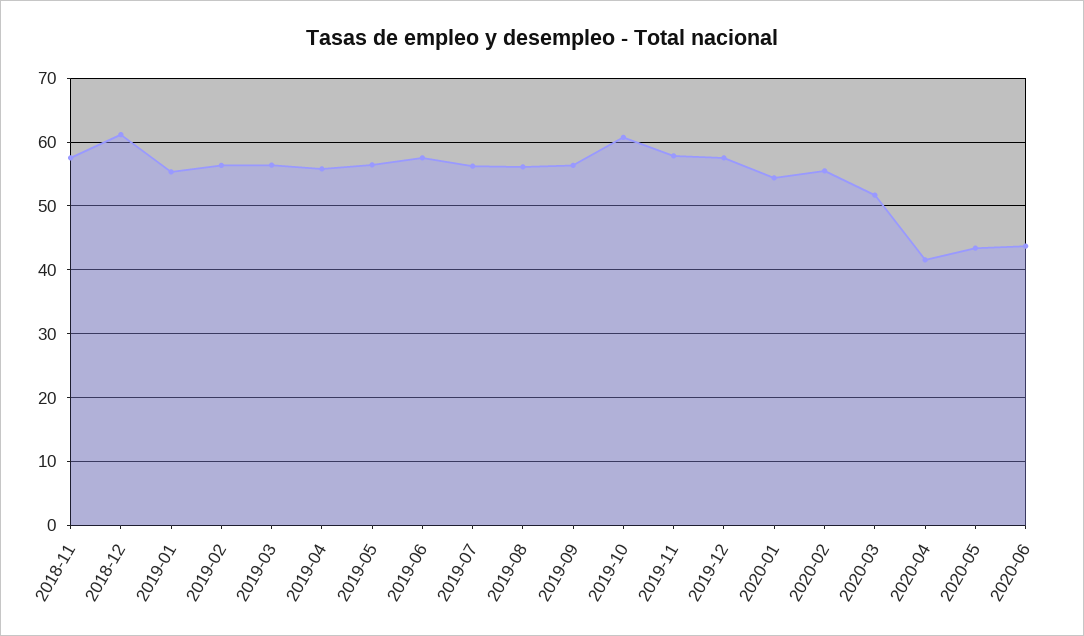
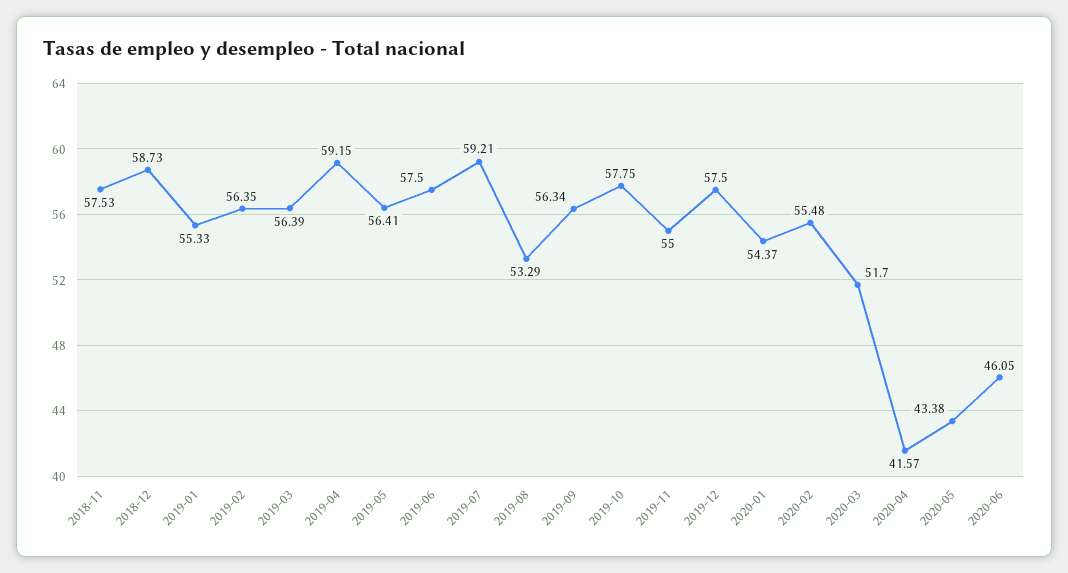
  {
    "2018-11": 57.53,
-   "2018-12": 61,
+   "2018-12": 58.73,
    "2019-01": 55.33,
    "2019-02": 56.35,
    "2019-03": 56.39,
-   "2019-04": 56,
+   "2019-04": 59.15,
    "2019-05": 56.41,
    "2019-06": 57.5,
-   "2019-07": 56,
+   "2019-07": 59.21,
-   "2019-08": 56,
+   "2019-08": 53.29,
    "2019-09": 56.34,
-   "2019-10": 61,
+   "2019-10": 57.75,
-   "2019-11": 58,
+   "2019-11": 55,
    "2019-12": 57.5,
    "2020-01": 54.37,
    "2020-02": 55.48,
    "2020-03": 51.7,
    "2020-04": 41.57,
    "2020-05": 43.38,
-   "2020-06": 44
+   "2020-06": 46.05
  }

